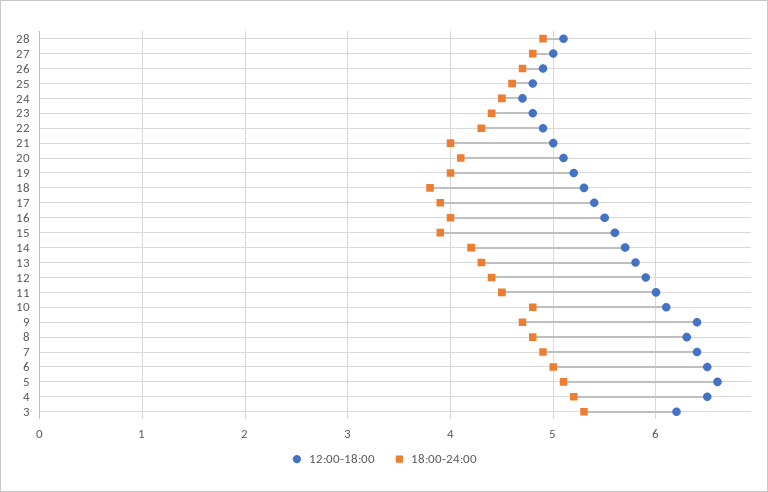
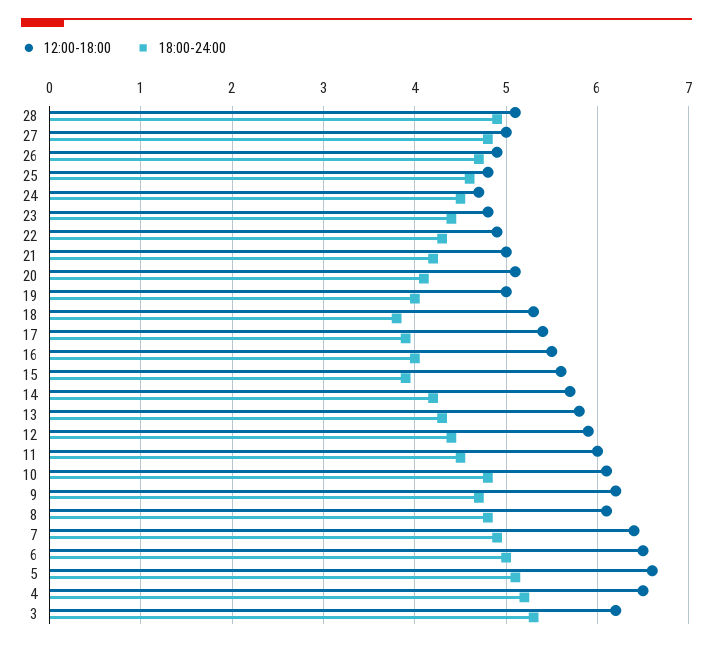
  {
    "12:00-18:00": {
      "28": 5.1,
      "27": 5,
      "26": 4.9,
      "25": 4.8,
      "24": 4.7,
      "23": 4.8,
      "22": 4.9,
      "21": 5,
      "20": 5.1,
-     "19": 5.2,
+     "19": 5,
      "18": 5.3,
      "17": 5.4,
      "16": 5.5,
      "15": 5.6,
      "14": 5.7,
      "13": 5.8,
      "12": 5.9,
      "11": 6,
      "10": 6.1,
-     "9": 6.4,
+     "9": 6.2,
-     "8": 6.3,
+     "8": 6.1,
      "7": 6.4,
      "6": 6.5,
      "5": 6.6,
      "4": 6.5,
      "3": 6.2
    },
    "18:00-24:00": {
      "28": 4.9,
      "27": 4.8,
      "26": 4.7,
      "25": 4.6,
      "24": 4.5,
      "23": 4.4,
      "22": 4.3,
-     "21": 4,
+     "21": 4.2,
      "20": 4.1,
      "19": 4,
      "18": 3.8,
      "17": 3.9,
      "16": 4,
      "15": 3.9,
      "14": 4.2,
      "13": 4.3,
      "12": 4.4,
      "11": 4.5,
      "10": 4.8,
      "9": 4.7,
      "8": 4.8,
      "7": 4.9,
      "6": 5,
      "5": 5.1,
      "4": 5.2,
      "3": 5.3
    }
  }

